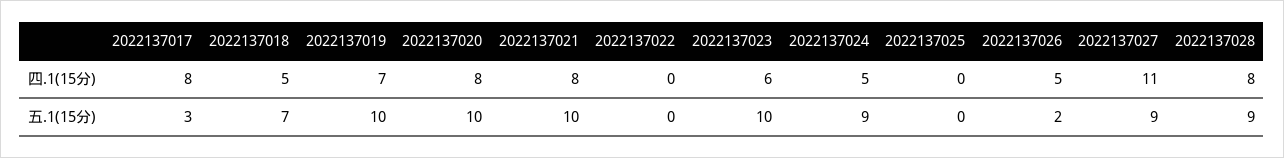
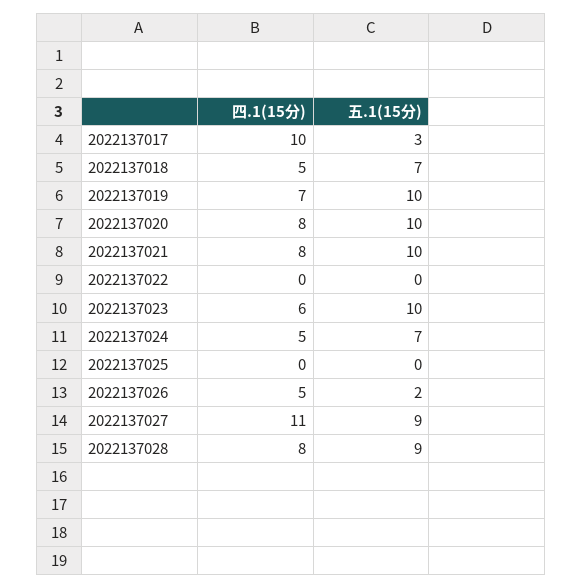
  {
    "2022137017": {
-     "四.1(15分)": 8,
+     "四.1(15分)": 10,
      "五.1(15分)": 3
    },
    "2022137018": {
      "四.1(15分)": 5,
      "五.1(15分)": 7
    },
    "2022137019": {
      "四.1(15分)": 7,
      "五.1(15分)": 10
    },
    "2022137020": {
      "四.1(15分)": 8,
      "五.1(15分)": 10
    },
    "2022137021": {
      "四.1(15分)": 8,
      "五.1(15分)": 10
    },
    "2022137022": {
      "四.1(15分)": 0,
      "五.1(15分)": 0
    },
    "2022137023": {
      "四.1(15分)": 6,
      "五.1(15分)": 10
    },
    "2022137024": {
      "四.1(15分)": 5,
-     "五.1(15分)": 9
+     "五.1(15分)": 7
    },
    "2022137025": {
      "四.1(15分)": 0,
      "五.1(15分)": 0
    },
    "2022137026": {
      "四.1(15分)": 5,
      "五.1(15分)": 2
    },
    "2022137027": {
      "四.1(15分)": 11,
      "五.1(15分)": 9
    },
    "2022137028": {
      "四.1(15分)": 8,
      "五.1(15分)": 9
    }
  }

